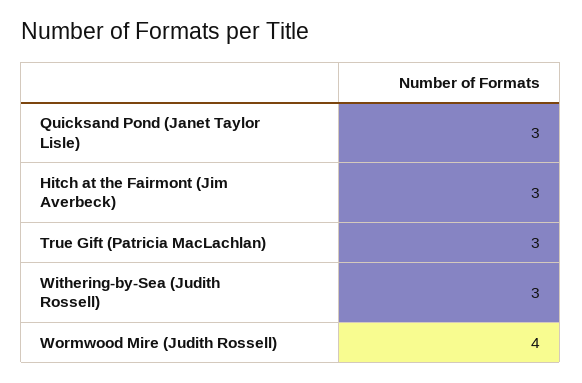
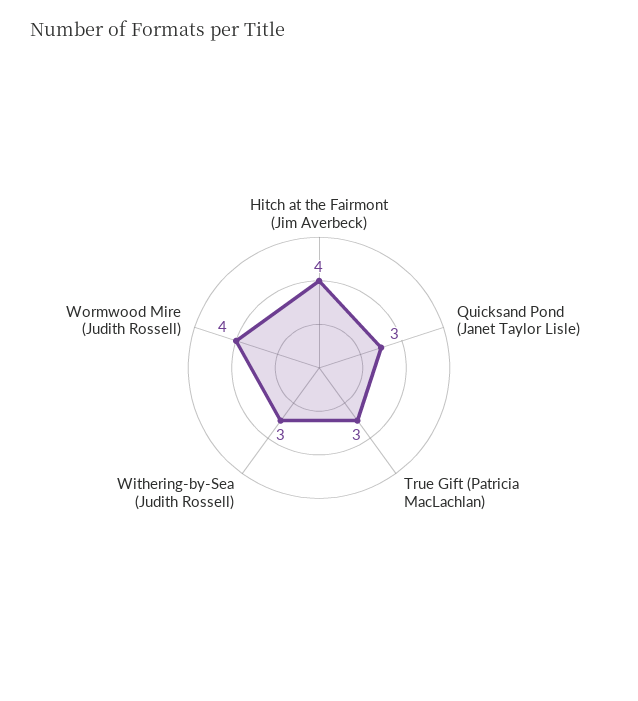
  {
    "Quicksand Pond (Janet Taylor Lisle)": 3,
-   "Hitch at the Fairmont (Jim Averbeck)": 3,
+   "Hitch at the Fairmont (Jim Averbeck)": 4,
    "True Gift (Patricia MacLachlan)": 3,
    "Withering-by-Sea (Judith Rossell)": 3,
    "Wormwood Mire (Judith Rossell)": 4
  }

